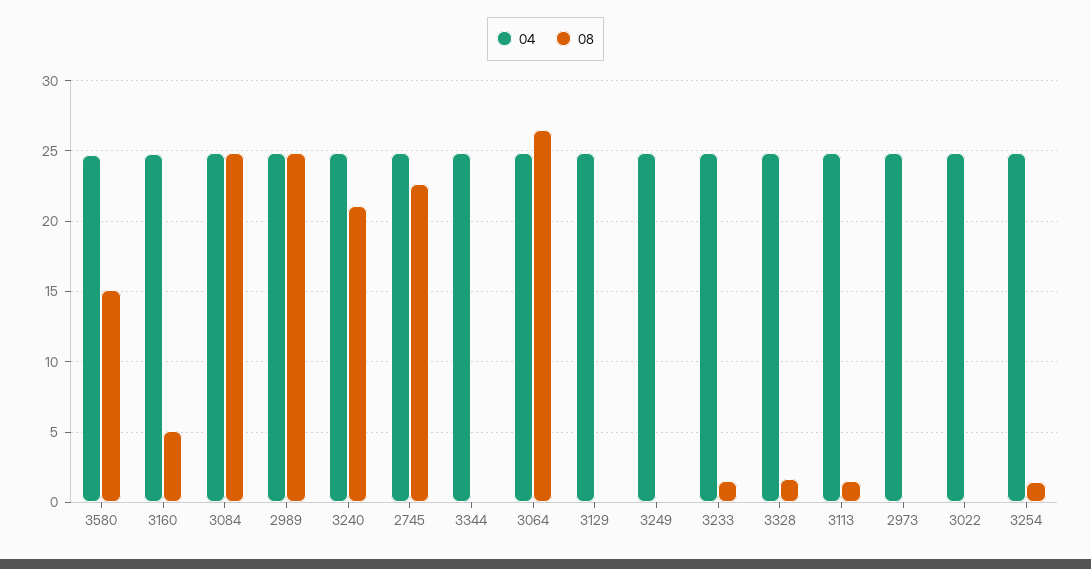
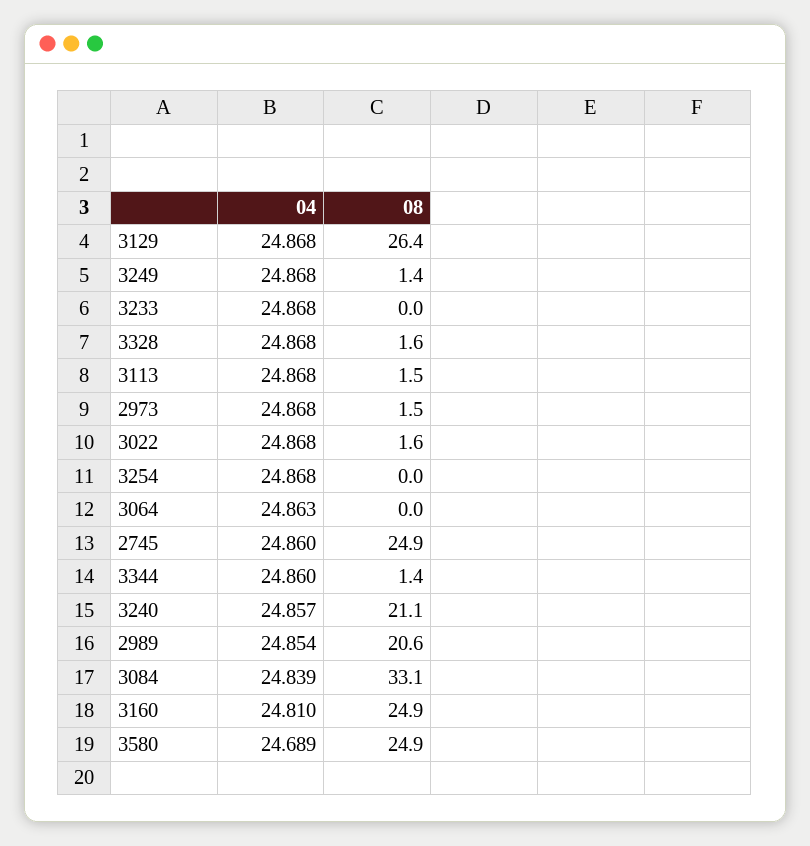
  {
    "04": {
      "3580": 24.689,
      "3160": 24.81,
      "3084": 24.839,
      "2989": 24.854,
      "3240": 24.857,
      "2745": 24.86,
      "3344": 24.86,
      "3064": 24.863,
      "3129": 24.868,
      "3249": 24.868,
      "3233": 24.868,
      "3328": 24.868,
      "3113": 24.868,
      "2973": 24.868,
      "3022": 24.868,
      "3254": 24.868
    },
    "08": {
-     "3580": 15,
+     "3580": 24.9,
-     "3160": 5,
+     "3160": 24.9,
-     "3084": 25,
+     "3084": 33.1,
-     "2989": 25,
+     "2989": 20.6,
      "3240": 21.1,
-     "2745": 22.5,
+     "2745": 24.9,
-     "3344": 0,
+     "3344": 1.4,
-     "3064": 26.5,
+     "3064": 0,
-     "3129": 0,
+     "3129": 26.4,
-     "3249": 0,
+     "3249": 1.4,
-     "3233": 1.5,
+     "3233": 0,
      "3328": 1.6,
      "3113": 1.5,
-     "2973": 0,
+     "2973": 1.5,
-     "3022": 0,
+     "3022": 1.6,
-     "3254": 1.5
+     "3254": 0
    }
  }

